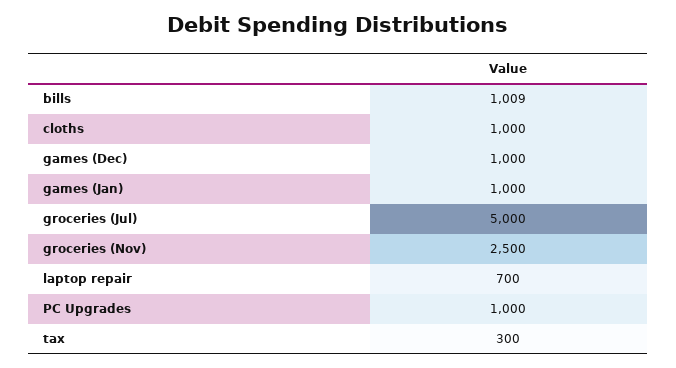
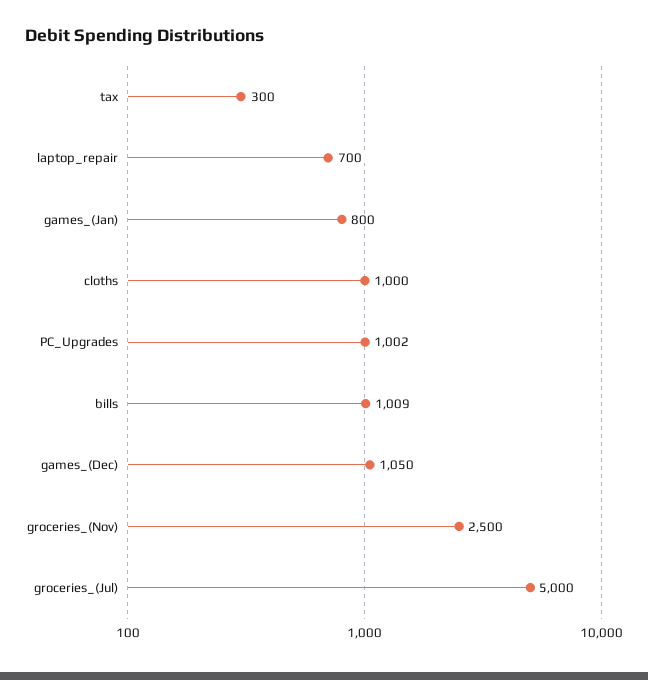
  {
    "bills": 1009,
    "cloths": 1000,
-   "games (Dec)": 1000,
+   "games (Dec)": 1050,
-   "games (Jan)": 1000,
+   "games (Jan)": 800,
    "groceries (Jul)": 5000,
    "groceries (Nov)": 2500,
    "laptop repair": 700,
-   "PC Upgrades": 1000,
+   "PC Upgrades": 1002,
    "tax": 300
  }

